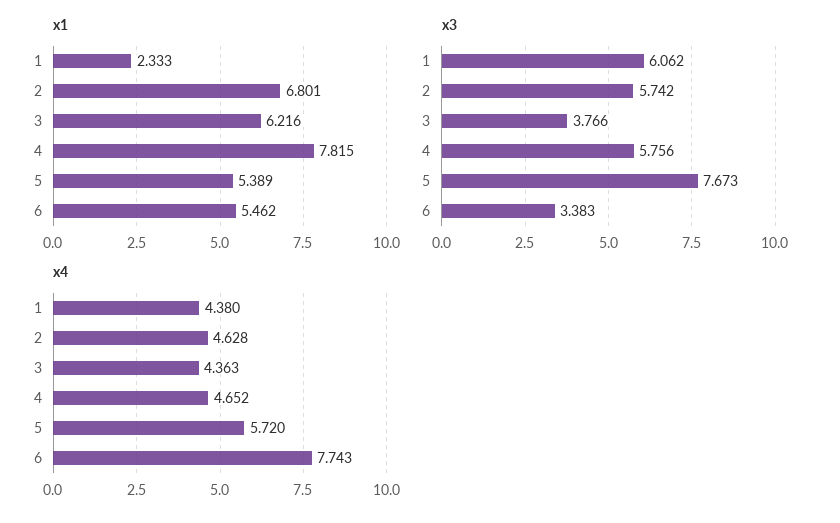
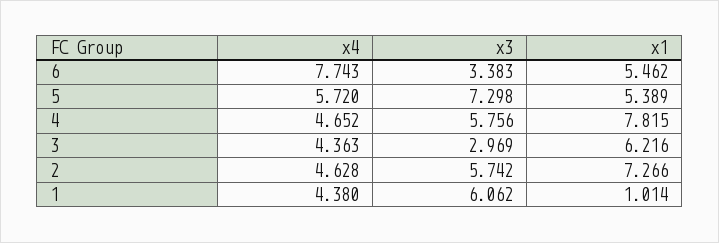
  {
    "x1": {
-     "1": 2.333,
+     "1": 1.014,
-     "2": 6.801,
+     "2": 7.266,
      "3": 6.216,
      "4": 7.815,
      "5": 5.389,
      "6": 5.462
    },
    "x3": {
      "1": 6.062,
      "2": 5.742,
-     "3": 3.766,
+     "3": 2.969,
      "4": 5.756,
-     "5": 7.673,
+     "5": 7.298,
      "6": 3.383
    },
    "x4": {
      "1": 4.38,
      "2": 4.628,
      "3": 4.363,
      "4": 4.652,
      "5": 5.72,
      "6": 7.743
    }
  }

